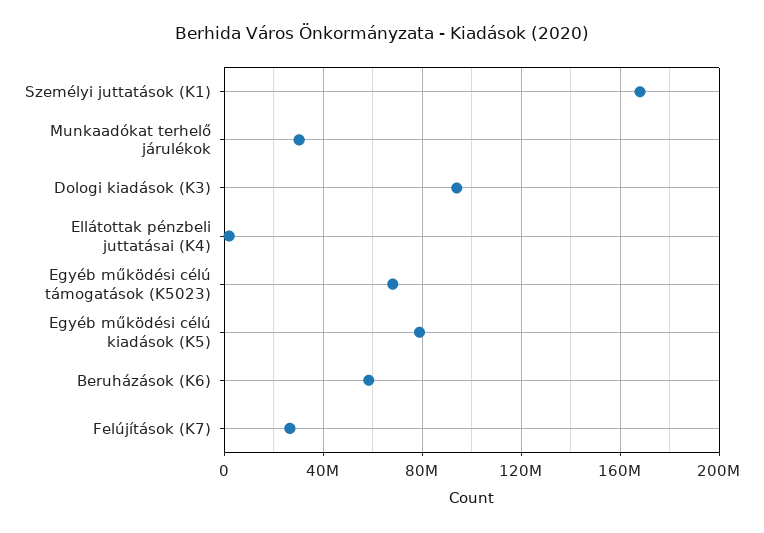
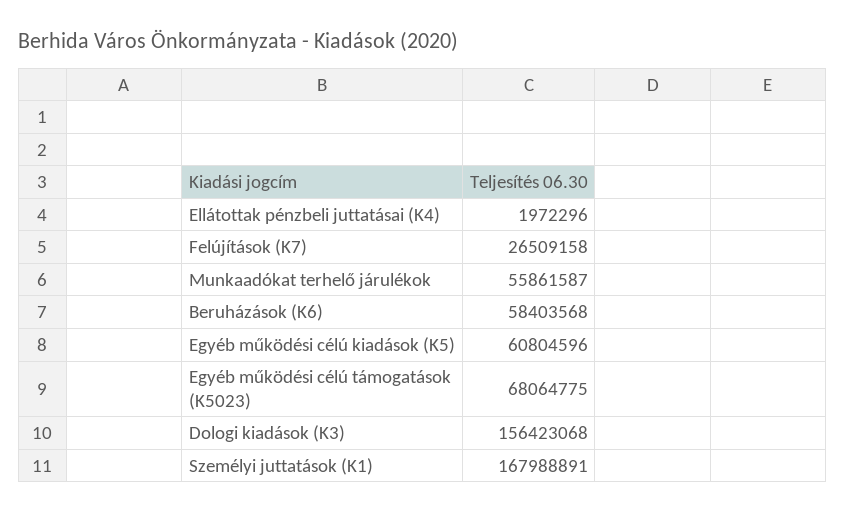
  {
    "Személyi juttatások (K1)": 167988891,
-   "Munkaadókat terhelő járulékok": 30000000,
+   "Munkaadókat terhelő járulékok": 55861587,
-   "Dologi kiadások (K3)": 95000000,
+   "Dologi kiadások (K3)": 156423068,
    "Ellátottak pénzbeli juttatásai (K4)": 1972296,
    "Egyéb működési célú támogatások (K5023)": 68064775,
-   "Egyéb működési célú kiadások (K5)": 80000000,
+   "Egyéb működési célú kiadások (K5)": 60804596,
    "Beruházások (K6)": 58403568,
    "Felújítások (K7)": 26509158
  }

